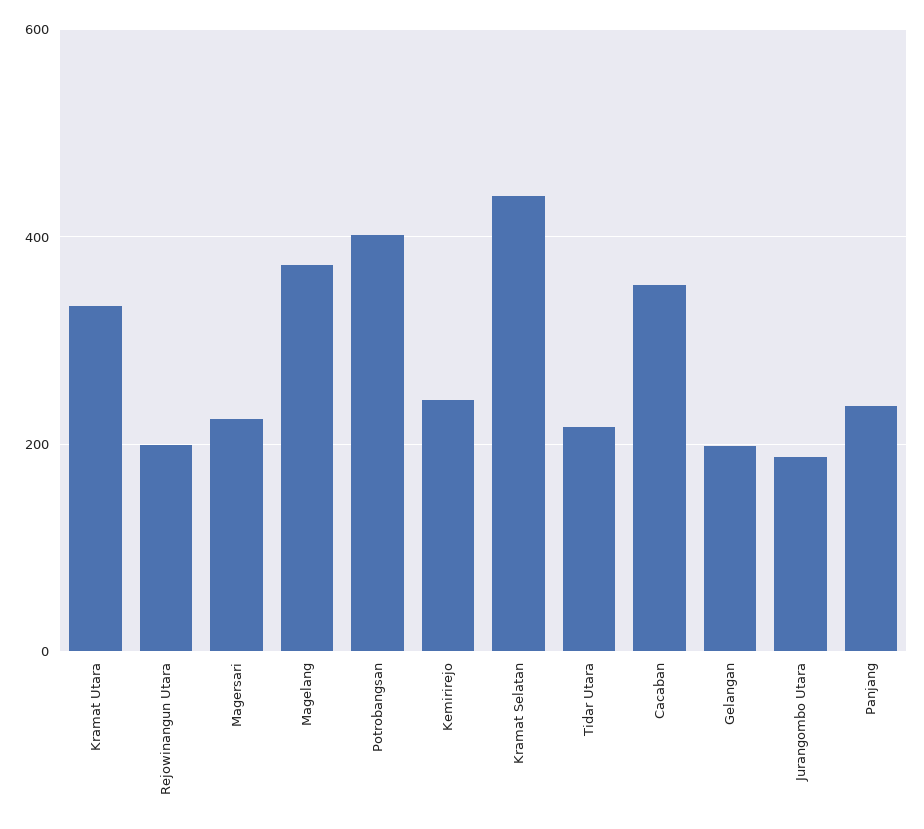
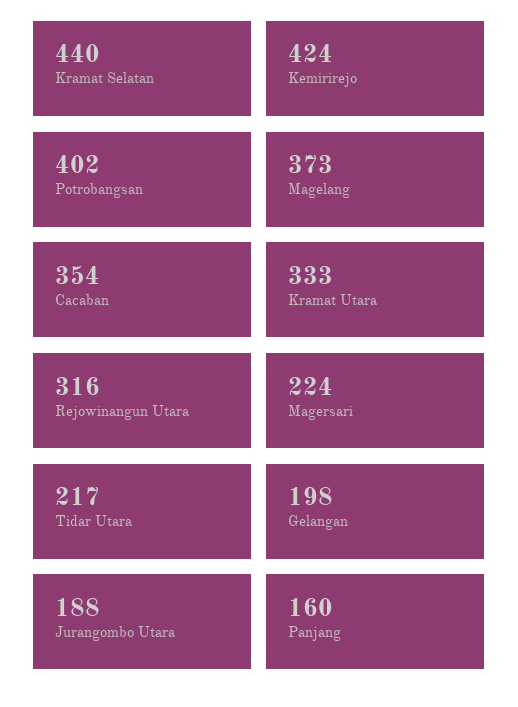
  {
    "Kramat Utara": 333,
-   "Rejowinangun Utara": 200,
+   "Rejowinangun Utara": 316,
    "Magersari": 224,
    "Magelang": 373,
    "Potrobangsan": 402,
-   "Kemirirejo": 240,
+   "Kemirirejo": 424,
    "Kramat Selatan": 440,
    "Tidar Utara": 217,
    "Cacaban": 354,
    "Gelangan": 198,
    "Jurangombo Utara": 188,
-   "Panjang": 240
+   "Panjang": 160
  }

